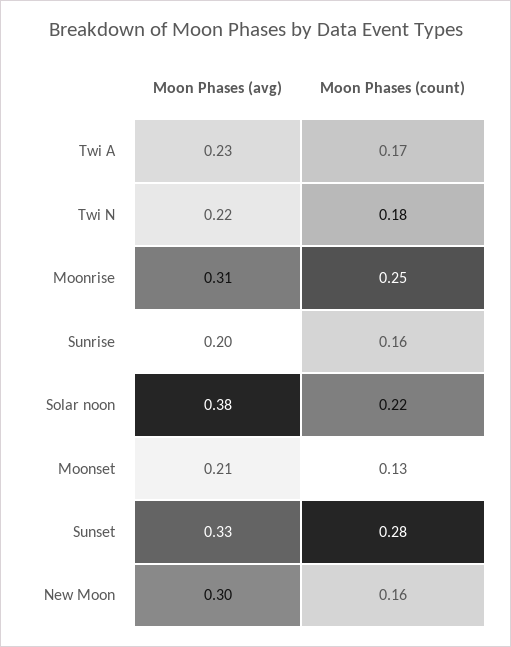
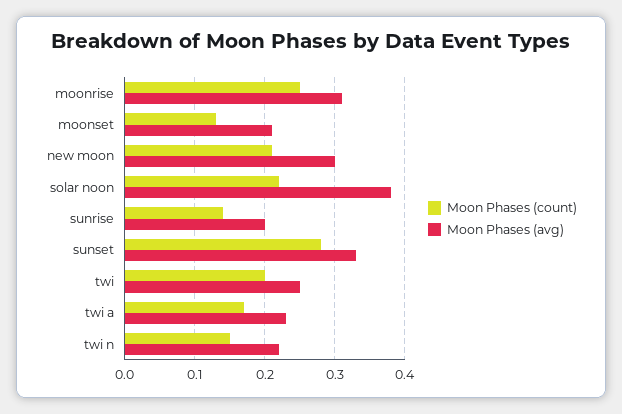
  {
    "Moon Phases (avg)": {
      "Twi A": 0.23,
      "Twi N": 0.22,
      "Moonrise": 0.31,
      "Sunrise": 0.2,
      "Solar noon": 0.38,
      "Moonset": 0.21,
      "Sunset": 0.33,
-     "New Moon": 0.3
+     "New Moon": 0.3,
+     "twi": 0.25
    },
    "Moon Phases (count)": {
      "Twi A": 0.17,
-     "Twi N": 0.18,
+     "Twi N": 0.15,
      "Moonrise": 0.25,
-     "Sunrise": 0.16,
+     "Sunrise": 0.14,
      "Solar noon": 0.22,
      "Moonset": 0.13,
      "Sunset": 0.28,
-     "New Moon": 0.16
+     "New Moon": 0.21,
+     "twi": 0.2
    }
  }

